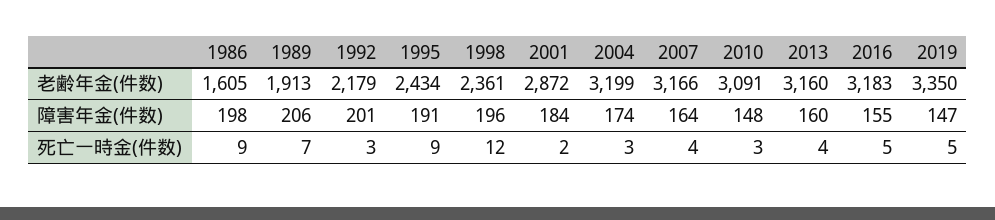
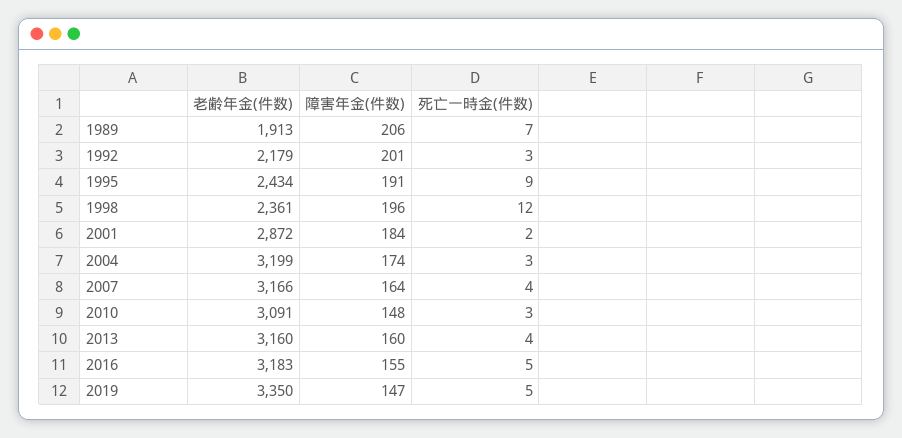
  {
-   "1986": {
-     "老齢年金(件数)": 1605,
-     "障害年金(件数)": 198,
-     "死亡一時金(件数)": 9
-   },
    "1989": {
      "老齢年金(件数)": 1913,
      "障害年金(件数)": 206,
      "死亡一時金(件数)": 7
    },
    "1992": {
      "老齢年金(件数)": 2179,
      "障害年金(件数)": 201,
      "死亡一時金(件数)": 3
    },
    "1995": {
      "老齢年金(件数)": 2434,
      "障害年金(件数)": 191,
      "死亡一時金(件数)": 9
    },
    "1998": {
      "老齢年金(件数)": 2361,
      "障害年金(件数)": 196,
      "死亡一時金(件数)": 12
    },
    "2001": {
      "老齢年金(件数)": 2872,
      "障害年金(件数)": 184,
      "死亡一時金(件数)": 2
    },
    "2004": {
      "老齢年金(件数)": 3199,
      "障害年金(件数)": 174,
      "死亡一時金(件数)": 3
    },
    "2007": {
      "老齢年金(件数)": 3166,
      "障害年金(件数)": 164,
      "死亡一時金(件数)": 4
    },
    "2010": {
      "老齢年金(件数)": 3091,
      "障害年金(件数)": 148,
      "死亡一時金(件数)": 3
    },
    "2013": {
      "老齢年金(件数)": 3160,
      "障害年金(件数)": 160,
      "死亡一時金(件数)": 4
    },
    "2016": {
      "老齢年金(件数)": 3183,
      "障害年金(件数)": 155,
      "死亡一時金(件数)": 5
    },
    "2019": {
      "老齢年金(件数)": 3350,
      "障害年金(件数)": 147,
      "死亡一時金(件数)": 5
    }
  }

